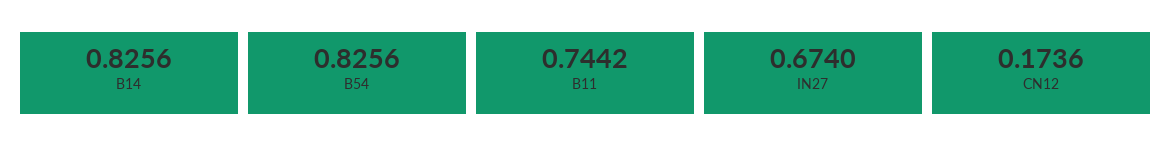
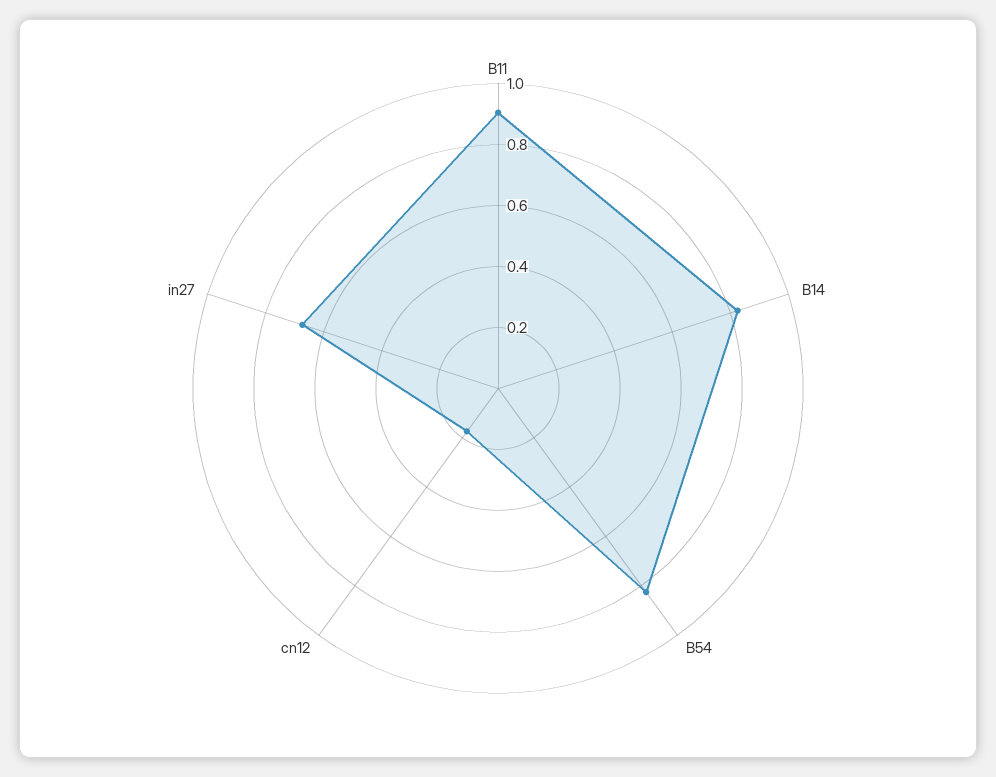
  {
    "B14": 0.8256,
    "B54": 0.8256,
-   "B11": 0.7442,
+   "B11": 0.9,
    "IN27": 0.674,
    "CN12": 0.1736
  }

